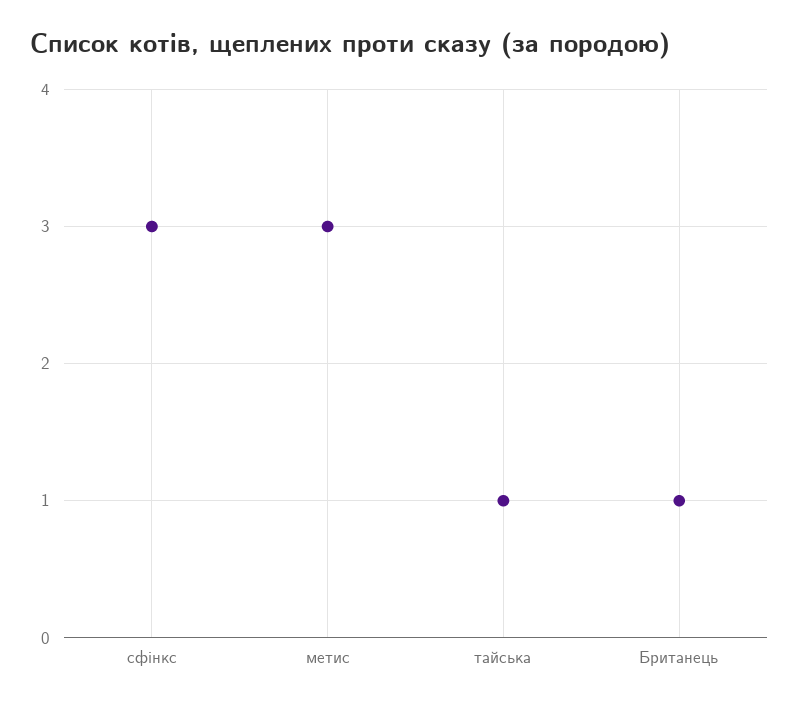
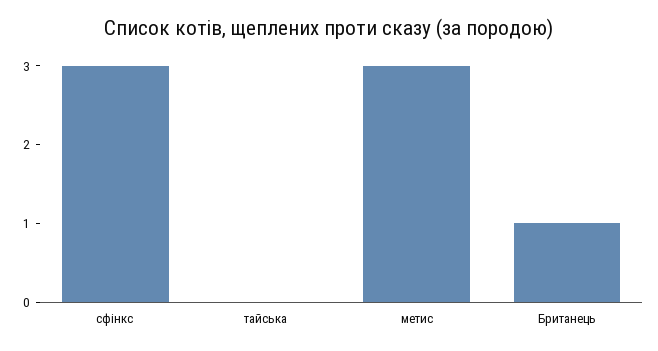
  {
    "сфінкс": 3,
    "метис": 3,
-   "тайська": 1,
+   "тайська": 0,
    "Британець": 1
  }

